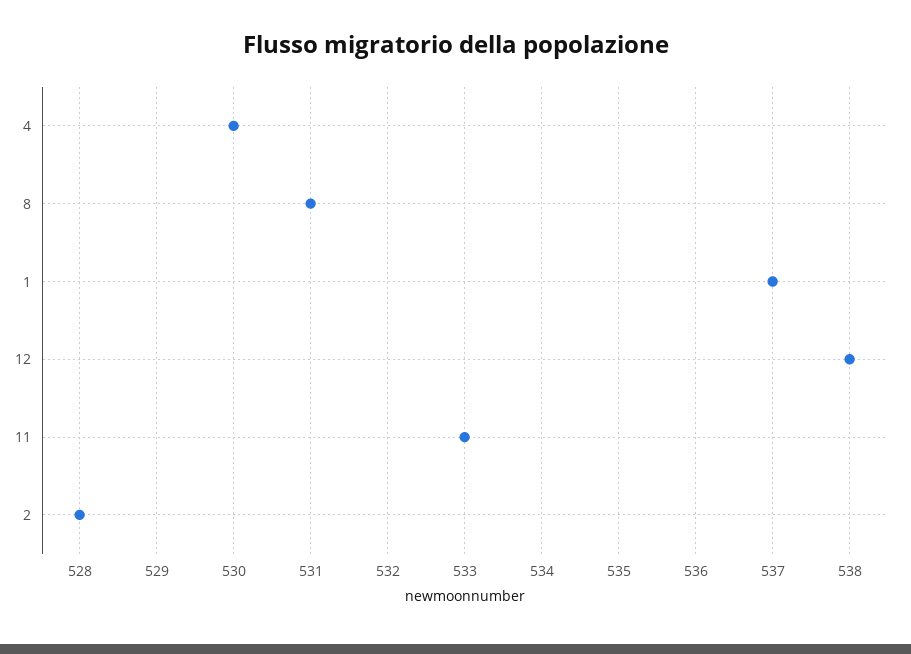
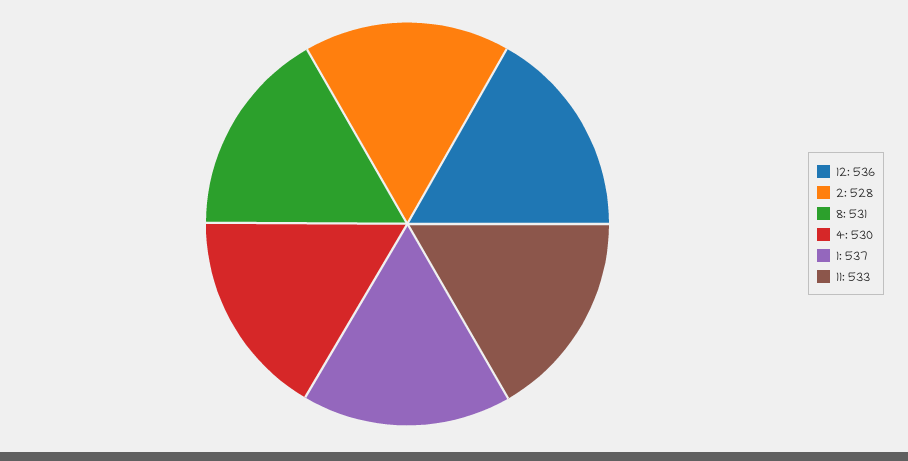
  {
    "4": 530,
    "8": 531,
    "1": 537,
-   "12": 538,
+   "12": 536,
    "11": 533,
    "2": 528
  }

